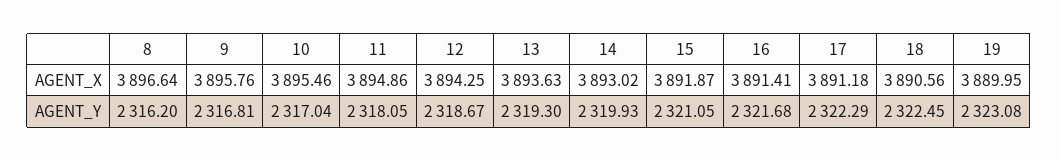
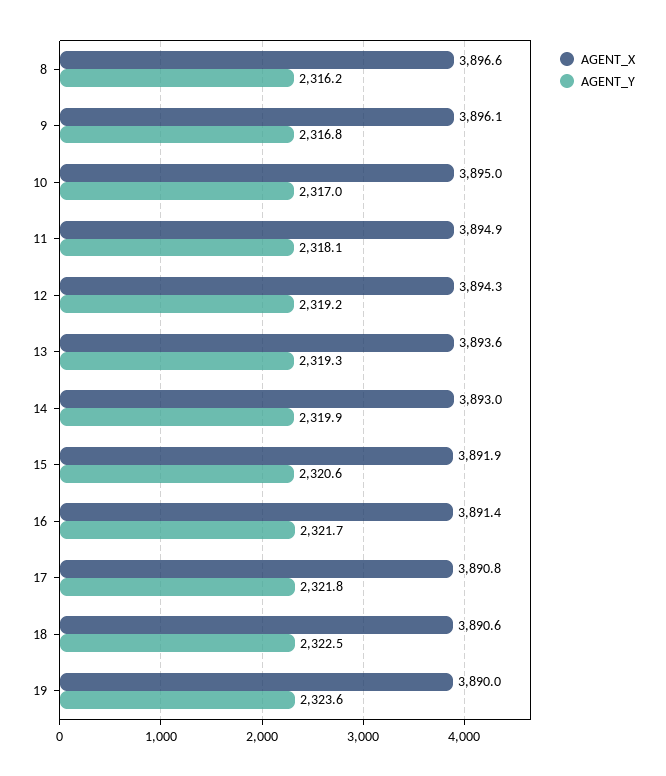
  {
    "AGENT_X": {
      "8": 3896.64,
-     "9": 3895.76,
+     "9": 3896.1,
-     "10": 3895.46,
+     "10": 3895,
      "11": 3894.86,
      "12": 3894.25,
      "13": 3893.63,
      "14": 3893.02,
      "15": 3891.87,
      "16": 3891.41,
-     "17": 3891.18,
+     "17": 3890.8,
      "18": 3890.56,
      "19": 3889.95
    },
    "AGENT_Y": {
      "8": 2316.2,
      "9": 2316.81,
      "10": 2317.04,
      "11": 2318.05,
-     "12": 2318.67,
+     "12": 2319.2,
      "13": 2319.3,
      "14": 2319.93,
-     "15": 2321.05,
+     "15": 2320.6,
      "16": 2321.68,
-     "17": 2322.29,
+     "17": 2321.8,
      "18": 2322.45,
-     "19": 2323.08
+     "19": 2323.6
    }
  }

